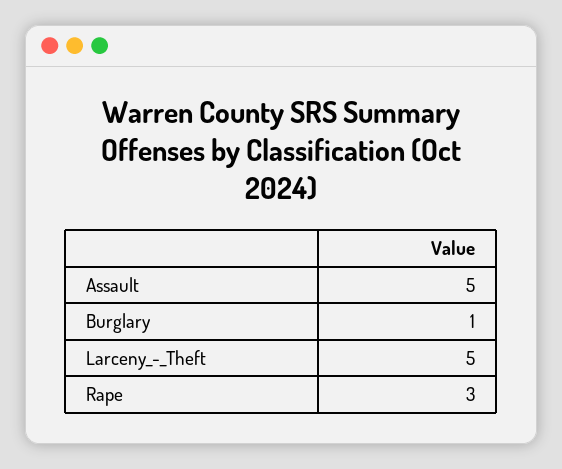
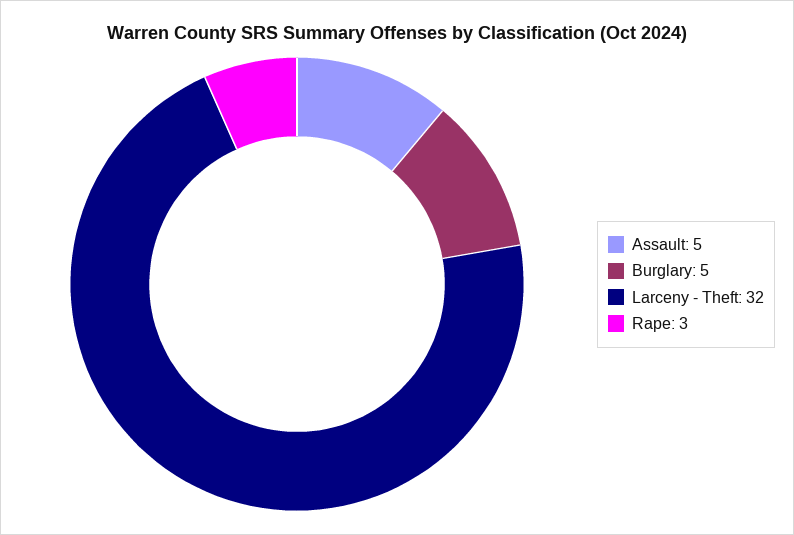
  {
    "Assault": 5,
-   "Burglary": 1,
+   "Burglary": 5,
-   "Larceny_-_Theft": 5,
+   "Larceny_-_Theft": 32,
    "Rape": 3
  }

